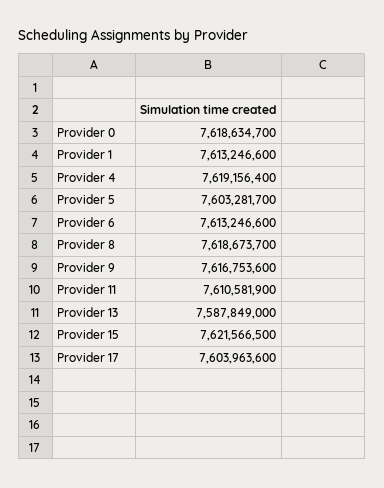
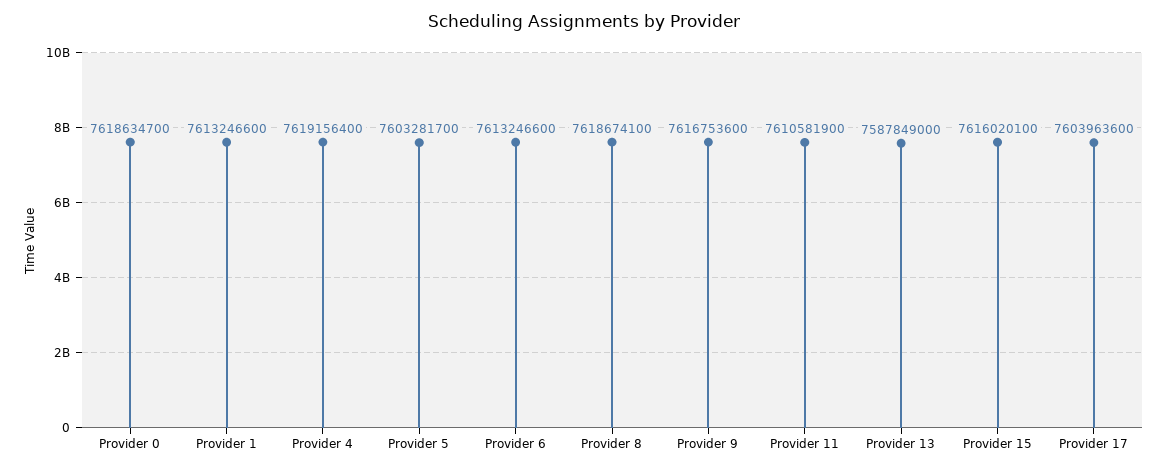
  {
    "Provider 0": 7618634700,
    "Provider 1": 7613246600,
    "Provider 4": 7619156400,
    "Provider 5": 7603281700,
    "Provider 6": 7613246600,
-   "Provider 8": 7618673700,
+   "Provider 8": 7618674100,
    "Provider 9": 7616753600,
    "Provider 11": 7610581900,
    "Provider 13": 7587849000,
-   "Provider 15": 7621566500,
+   "Provider 15": 7616020100,
    "Provider 17": 7603963600
  }

